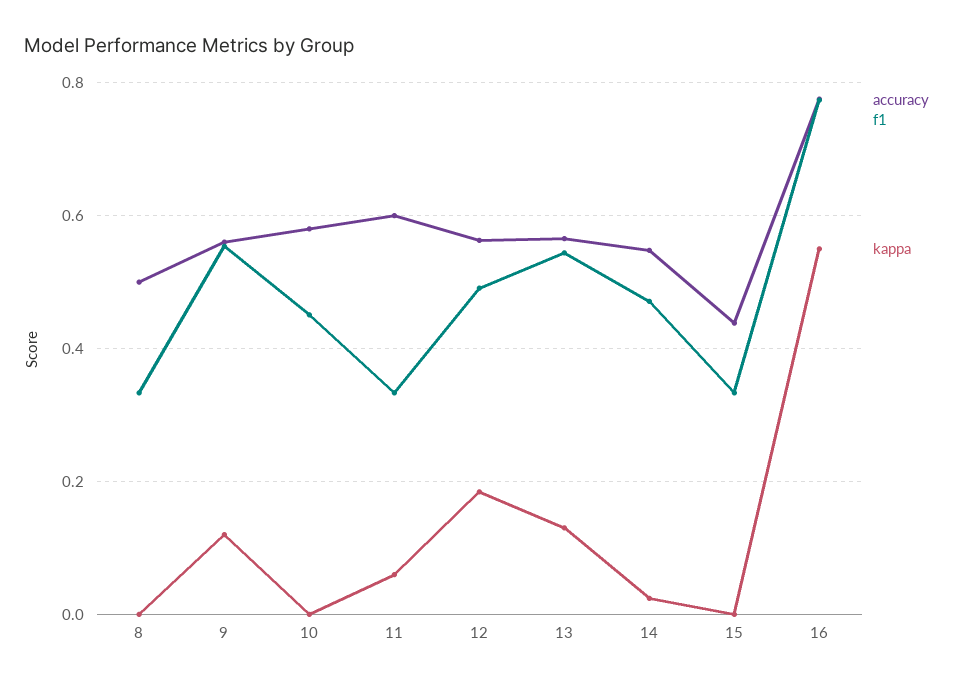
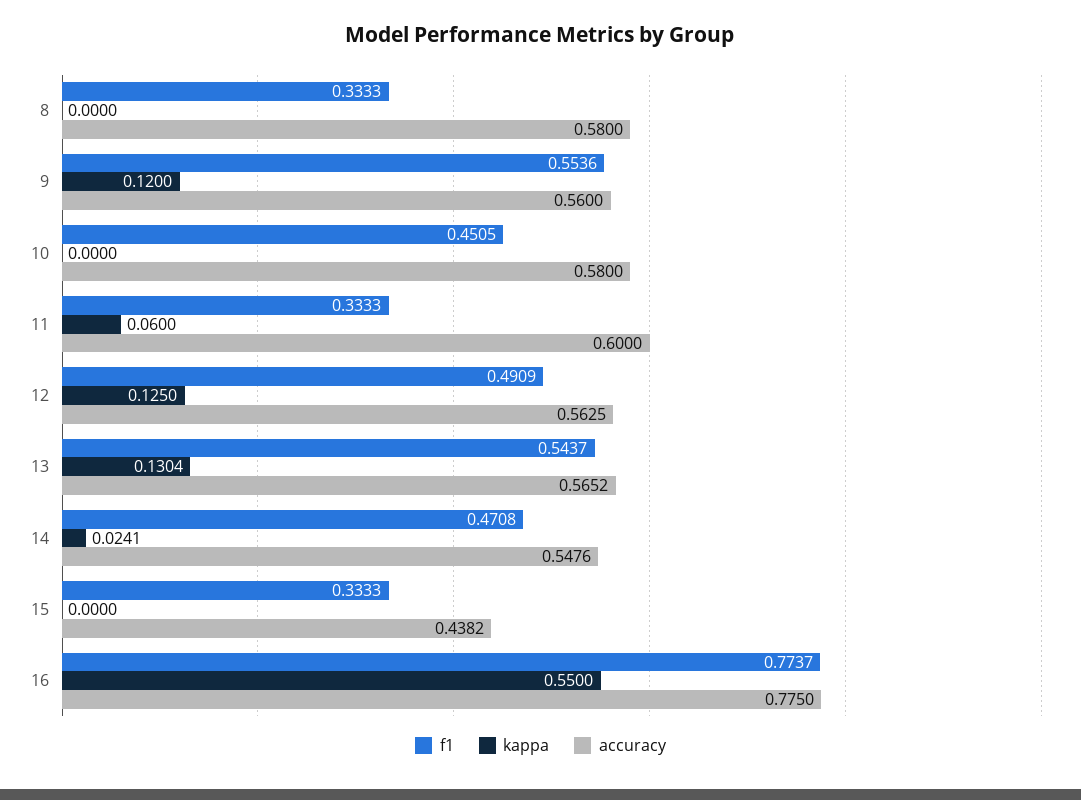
  {
    "accuracy": {
-     "8": 0.5,
+     "8": 0.58,
      "9": 0.56,
      "10": 0.58,
      "11": 0.6,
      "12": 0.5625,
      "13": 0.5652,
      "14": 0.5476,
      "15": 0.4382,
      "16": 0.775
    },
    "f1": {
      "8": 0.3333,
      "9": 0.5536,
      "10": 0.4505,
      "11": 0.3333,
      "12": 0.4909,
      "13": 0.5437,
      "14": 0.4708,
      "15": 0.3333,
      "16": 0.7737
    },
    "kappa": {
      "8": 0,
      "9": 0.12,
      "10": 0,
      "11": 0.06,
-     "12": 0.18,
+     "12": 0.125,
      "13": 0.1304,
      "14": 0.0241,
      "15": 0,
      "16": 0.55
    }
  }

